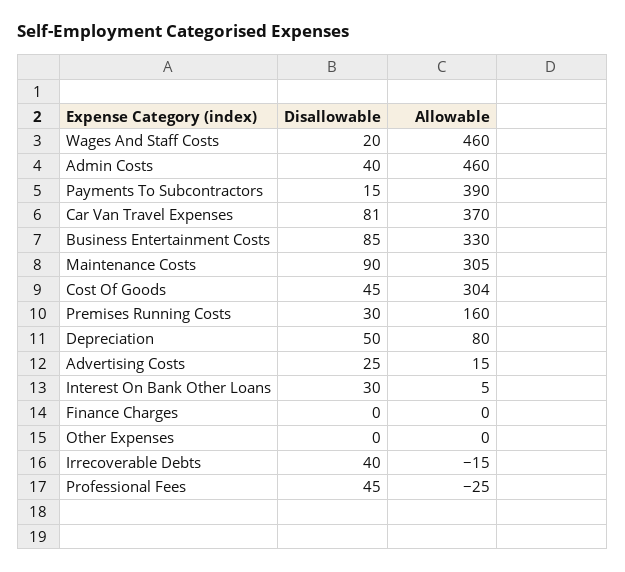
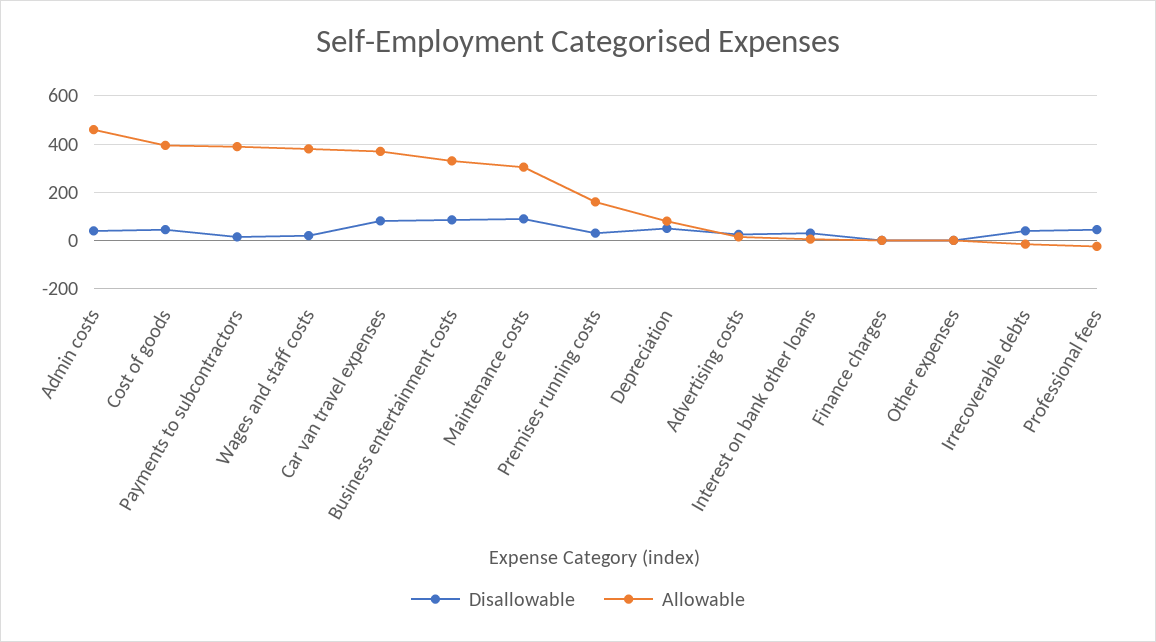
  {
    "Disallowable": {
      "Wages And Staff Costs": 20,
      "Admin Costs": 40,
      "Payments To Subcontractors": 15,
      "Car Van Travel Expenses": 81,
      "Business Entertainment Costs": 85,
      "Maintenance Costs": 90,
      "Cost Of Goods": 45,
      "Premises Running Costs": 30,
      "Depreciation": 50,
      "Advertising Costs": 25,
      "Interest On Bank Other Loans": 30,
      "Finance Charges": 0,
      "Other Expenses": 0,
      "Irrecoverable Debts": 40,
      "Professional Fees": 45
    },
    "Allowable": {
-     "Wages And Staff Costs": 460,
+     "Wages And Staff Costs": 375,
      "Admin Costs": 460,
      "Payments To Subcontractors": 390,
      "Car Van Travel Expenses": 370,
      "Business Entertainment Costs": 330,
      "Maintenance Costs": 305,
-     "Cost Of Goods": 304,
+     "Cost Of Goods": 400,
      "Premises Running Costs": 160,
      "Depreciation": 80,
      "Advertising Costs": 15,
      "Interest On Bank Other Loans": 5,
      "Finance Charges": 0,
      "Other Expenses": 0,
      "Irrecoverable Debts": -15,
      "Professional Fees": -25
    }
  }

